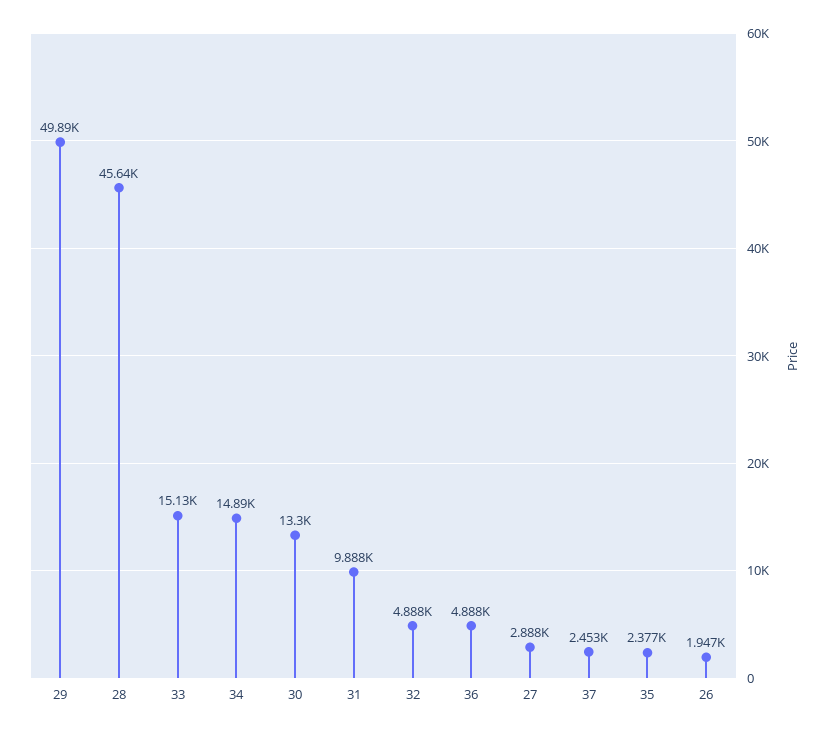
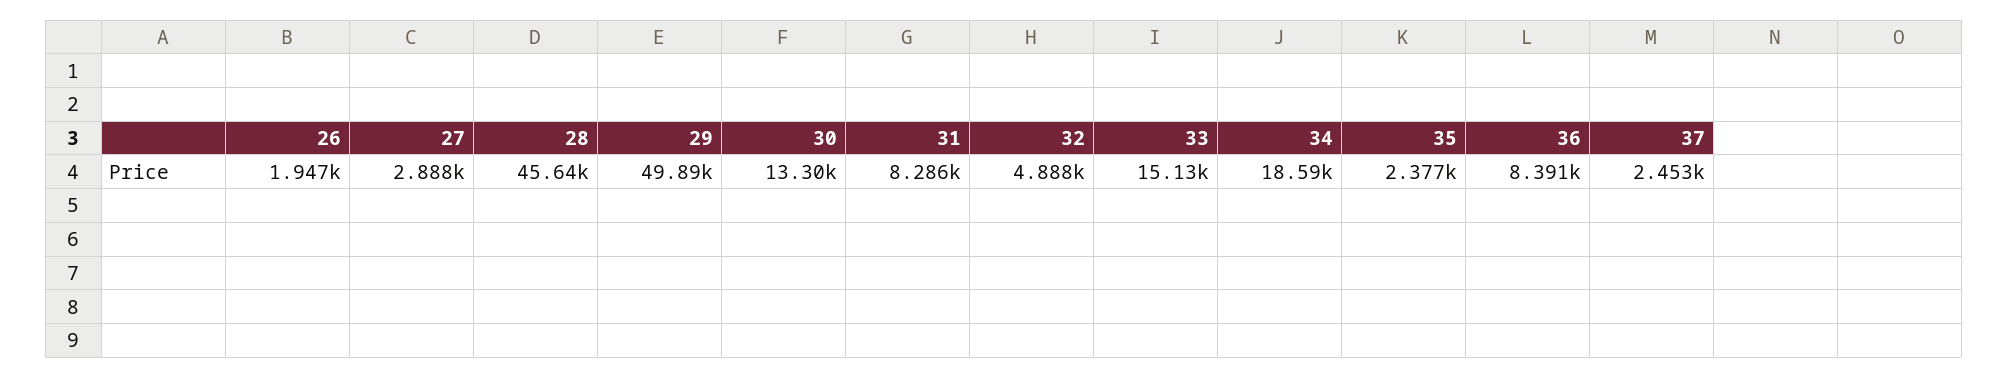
  {
    "29": 49890,
    "28": 45640,
    "33": 15130,
-   "34": 14890,
+   "34": 18590,
    "30": 13300,
-   "31": 9888,
+   "31": 8286,
    "32": 4888,
-   "36": 4888,
+   "36": 8391,
    "27": 2888,
    "37": 2453,
    "35": 2377,
    "26": 1947
  }

